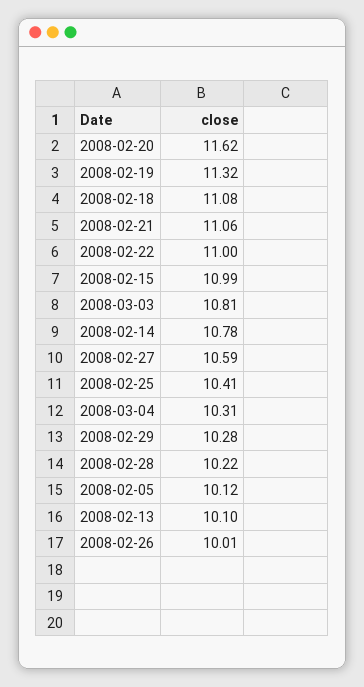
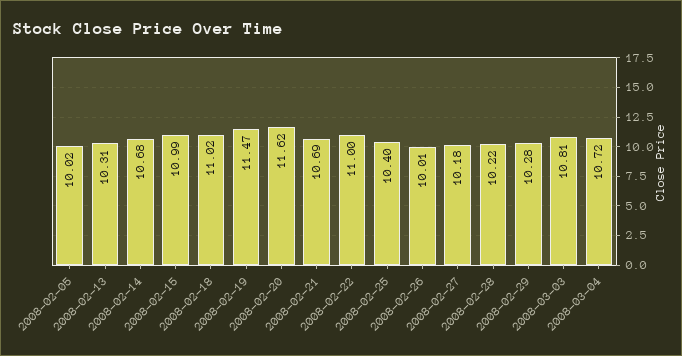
  {
    "2008-02-20": 11.62,
-   "2008-02-19": 11.32,
+   "2008-02-19": 11.47,
-   "2008-02-18": 11.08,
+   "2008-02-18": 11.02,
-   "2008-02-21": 11.06,
+   "2008-02-21": 10.69,
    "2008-02-22": 11,
    "2008-02-15": 10.99,
    "2008-03-03": 10.81,
-   "2008-02-14": 10.78,
+   "2008-02-14": 10.68,
-   "2008-02-27": 10.59,
+   "2008-02-27": 10.18,
-   "2008-02-25": 10.41,
+   "2008-02-25": 10.4,
-   "2008-03-04": 10.31,
+   "2008-03-04": 10.72,
    "2008-02-29": 10.28,
    "2008-02-28": 10.22,
-   "2008-02-05": 10.12,
+   "2008-02-05": 10.02,
-   "2008-02-13": 10.1,
+   "2008-02-13": 10.31,
    "2008-02-26": 10.01
  }

